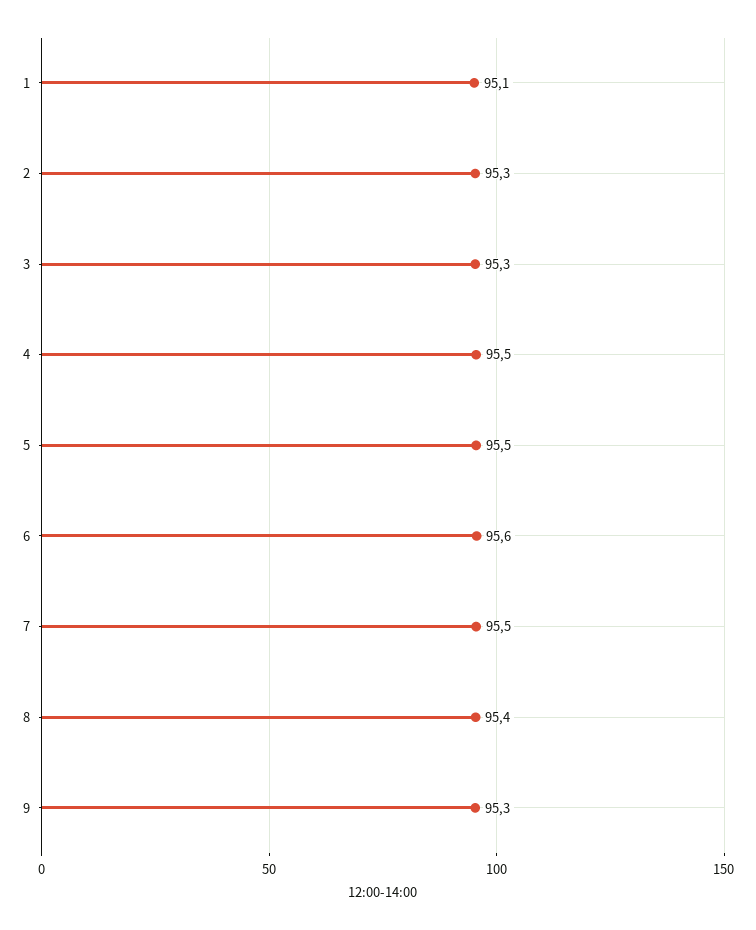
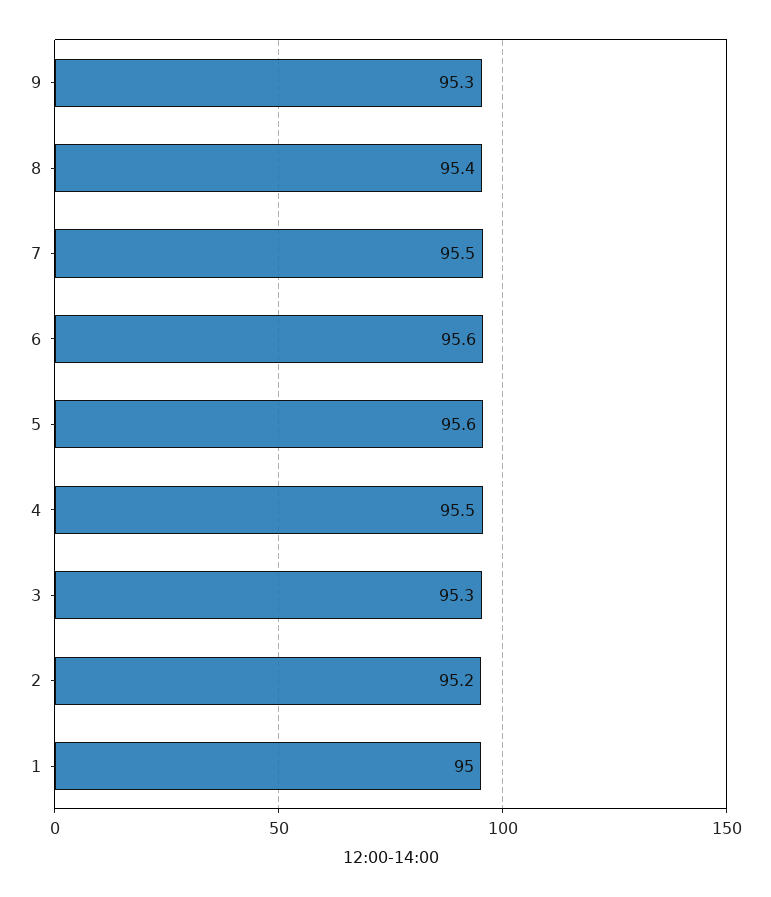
  {
-   "1": 95.1,
+   "1": 95,
-   "2": 95.3,
+   "2": 95.2,
    "3": 95.3,
    "4": 95.5,
-   "5": 95.5,
+   "5": 95.6,
    "6": 95.6,
    "7": 95.5,
    "8": 95.4,
    "9": 95.3
  }

